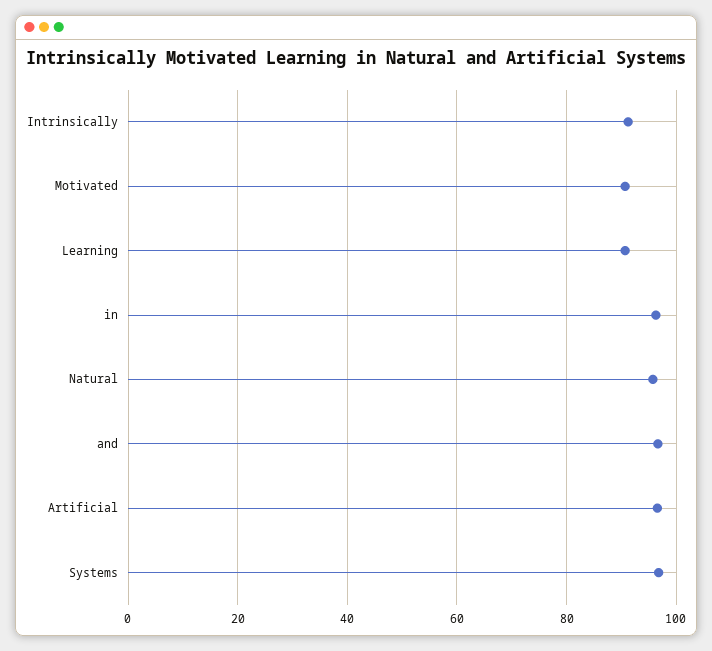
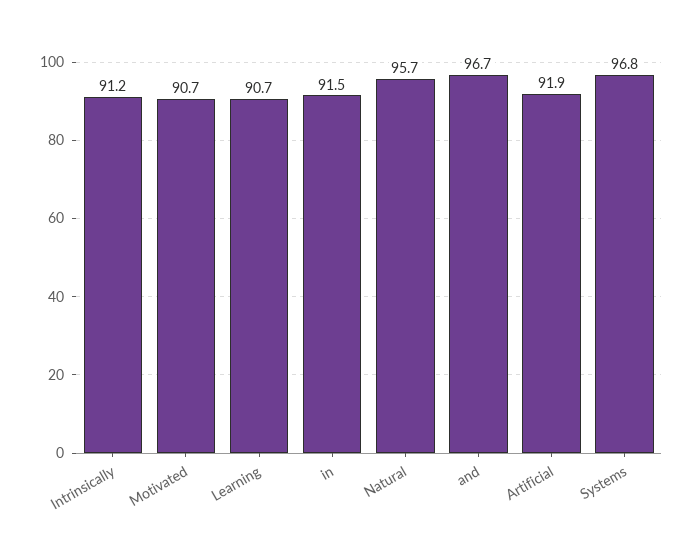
  {
    "Intrinsically": 91.2,
    "Motivated": 90.7,
    "Learning": 90.7,
-   "in": 96,
+   "in": 91.5,
    "Natural": 95.7,
    "and": 96.7,
-   "Artificial": 96,
+   "Artificial": 91.9,
    "Systems": 96.8
  }

